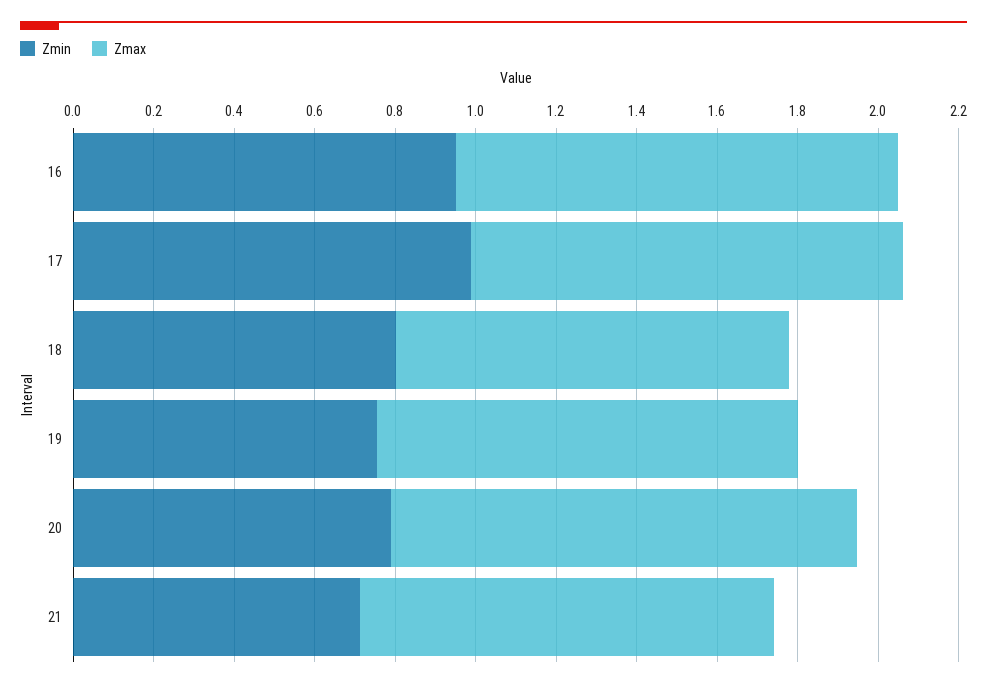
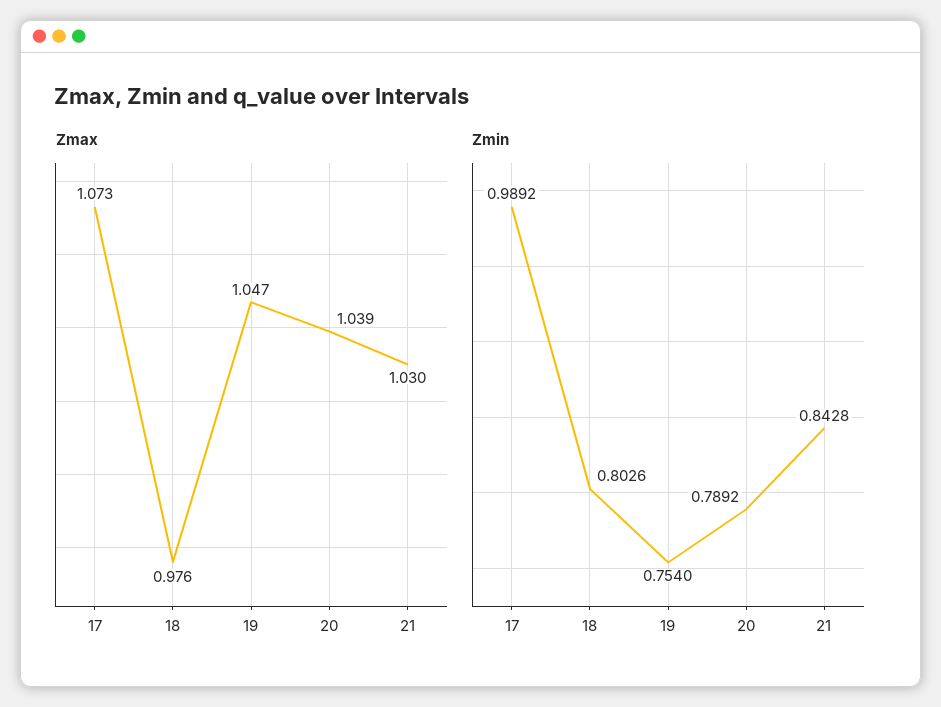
  {
    "Zmin": {
-     "16": 0.95,
      "17": 0.9892,
      "18": 0.8026,
      "19": 0.754,
      "20": 0.7892,
-     "21": 0.7
+     "21": 0.8428
    },
    "Zmax": {
-     "16": 1.1,
      "17": 1.073,
      "18": 0.976,
      "19": 1.047,
-     "20": 1.15,
+     "20": 1.039,
      "21": 1.03
    }
  }

